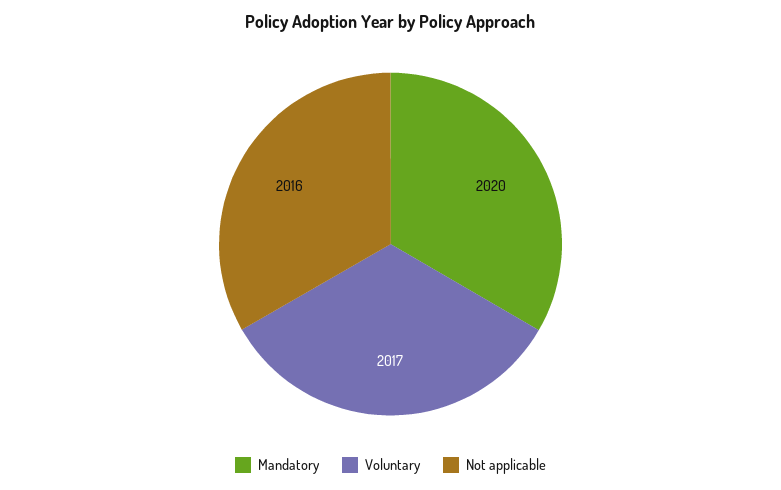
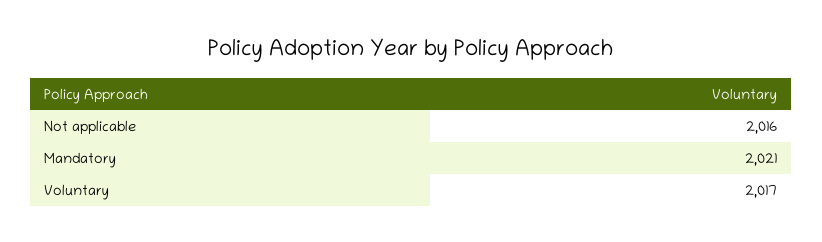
  {
-   "Mandatory": 2020,
+   "Mandatory": 2021,
    "Voluntary": 2017,
    "Not applicable": 2016
  }

